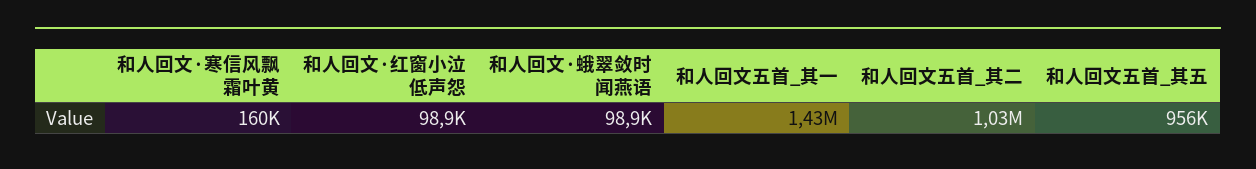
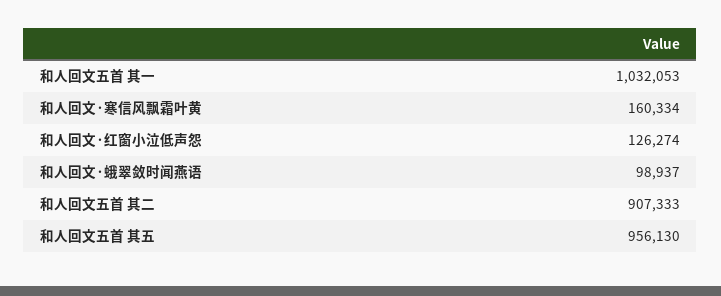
  {
    "和人回文·寒信风飘霜叶黄": 160334,
-   "和人回文·红窗小泣低声怨": 98900,
+   "和人回文·红窗小泣低声怨": 126274,
    "和人回文·蛾翠敛时闻燕语": 98937,
-   "和人回文五首_其一": 1430000,
+   "和人回文五首_其一": 1032053,
-   "和人回文五首_其二": 1030000,
+   "和人回文五首_其二": 907333,
    "和人回文五首_其五": 956130
  }

